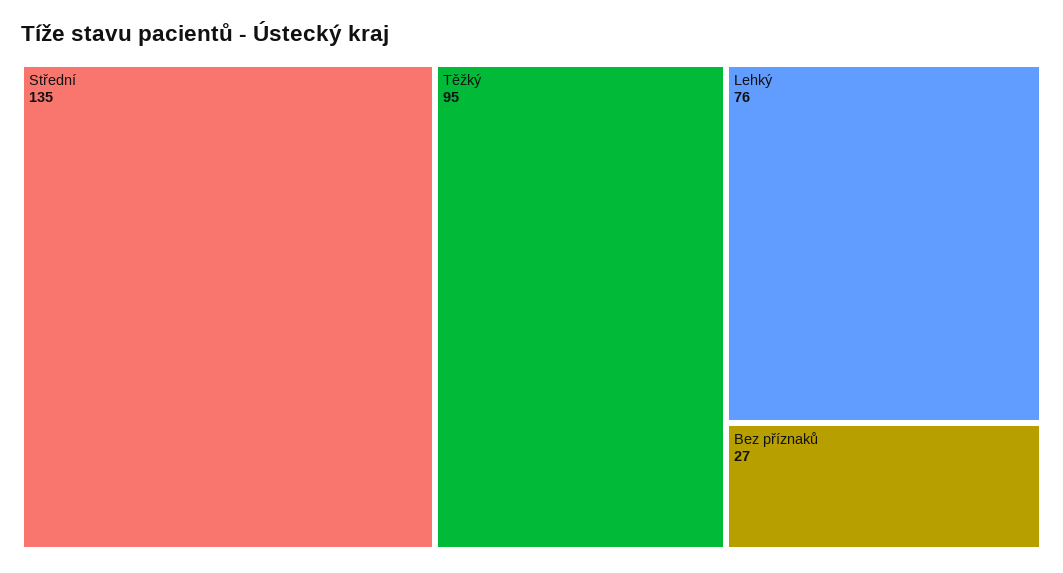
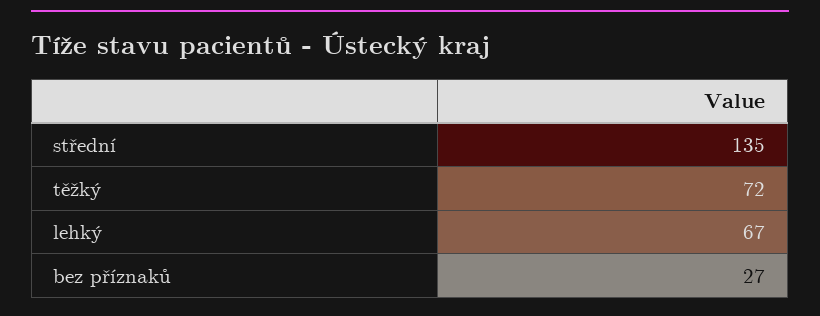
  {
    "Střední": 135,
-   "Těžký": 95,
+   "Těžký": 72,
-   "Lehký": 76,
+   "Lehký": 67,
    "Bez příznaků": 27
  }

